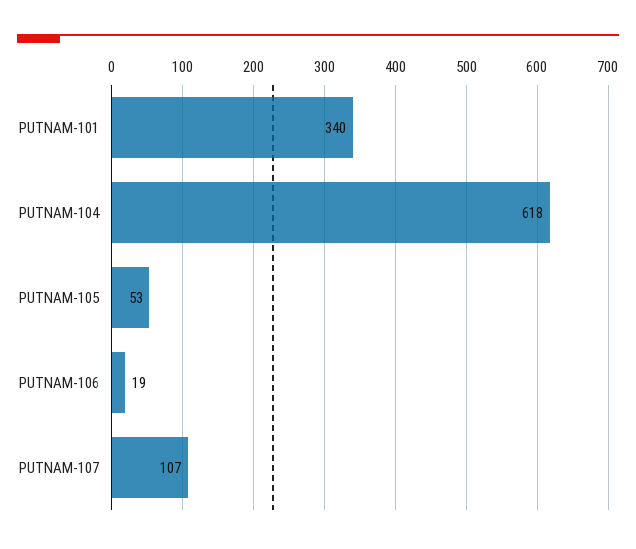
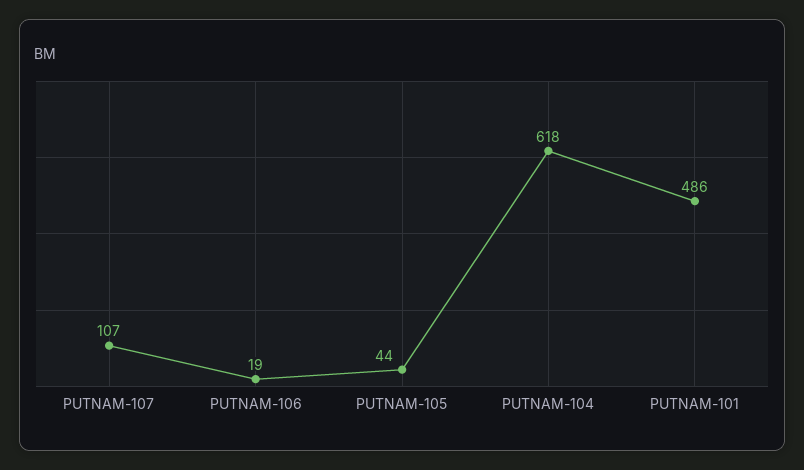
  {
-   "PUTNAM-101": 340,
+   "PUTNAM-101": 486,
    "PUTNAM-104": 618,
-   "PUTNAM-105": 53,
+   "PUTNAM-105": 44,
    "PUTNAM-106": 19,
    "PUTNAM-107": 107
  }

